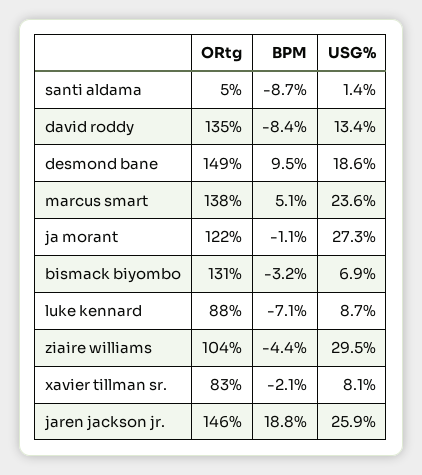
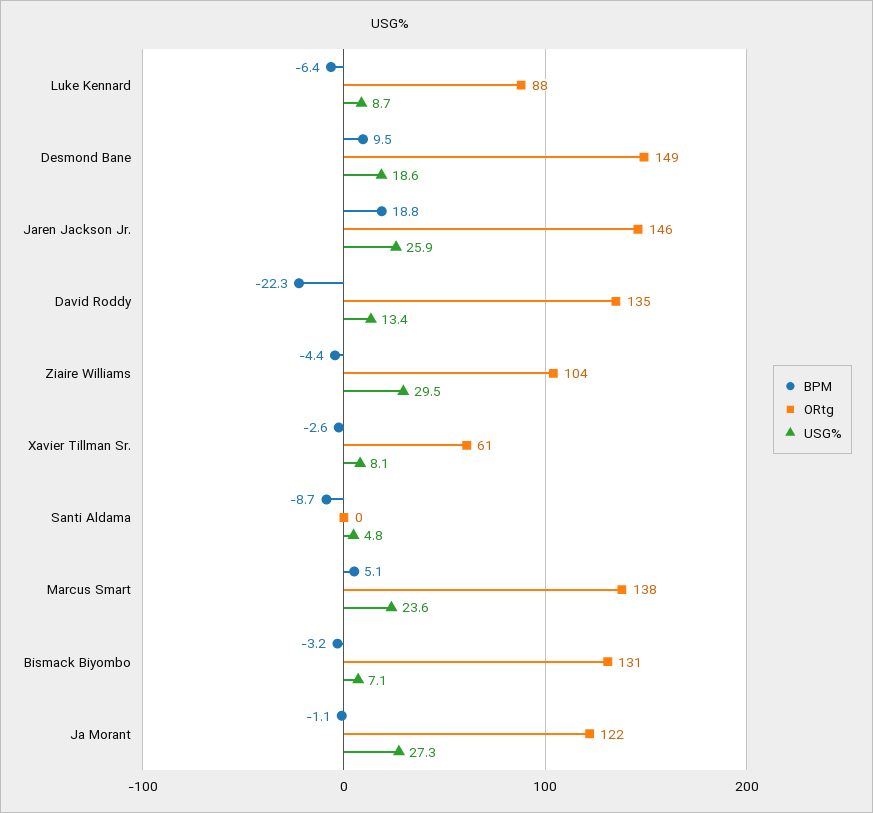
  {
    "ORtg": {
-     "santi aldama": 5,
+     "santi aldama": 0,
      "david roddy": 135,
      "desmond bane": 149,
      "marcus smart": 138,
      "ja morant": 122,
      "bismack biyombo": 131,
      "luke kennard": 88,
      "ziaire williams": 104,
-     "xavier tillman sr.": 83,
+     "xavier tillman sr.": 61,
      "jaren jackson jr.": 146
    },
    "BPM": {
      "santi aldama": -8.7,
-     "david roddy": -8.4,
+     "david roddy": -22.3,
      "desmond bane": 9.5,
      "marcus smart": 5.1,
      "ja morant": -1.1,
      "bismack biyombo": -3.2,
-     "luke kennard": -7.1,
+     "luke kennard": -6.4,
      "ziaire williams": -4.4,
-     "xavier tillman sr.": -2.1,
+     "xavier tillman sr.": -2.6,
      "jaren jackson jr.": 18.8
    },
    "USG%": {
-     "santi aldama": 1.4,
+     "santi aldama": 4.8,
      "david roddy": 13.4,
      "desmond bane": 18.6,
      "marcus smart": 23.6,
      "ja morant": 27.3,
-     "bismack biyombo": 6.9,
+     "bismack biyombo": 7.1,
      "luke kennard": 8.7,
      "ziaire williams": 29.5,
      "xavier tillman sr.": 8.1,
      "jaren jackson jr.": 25.9
    }
  }

